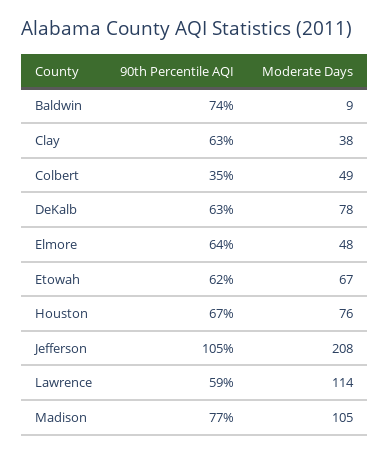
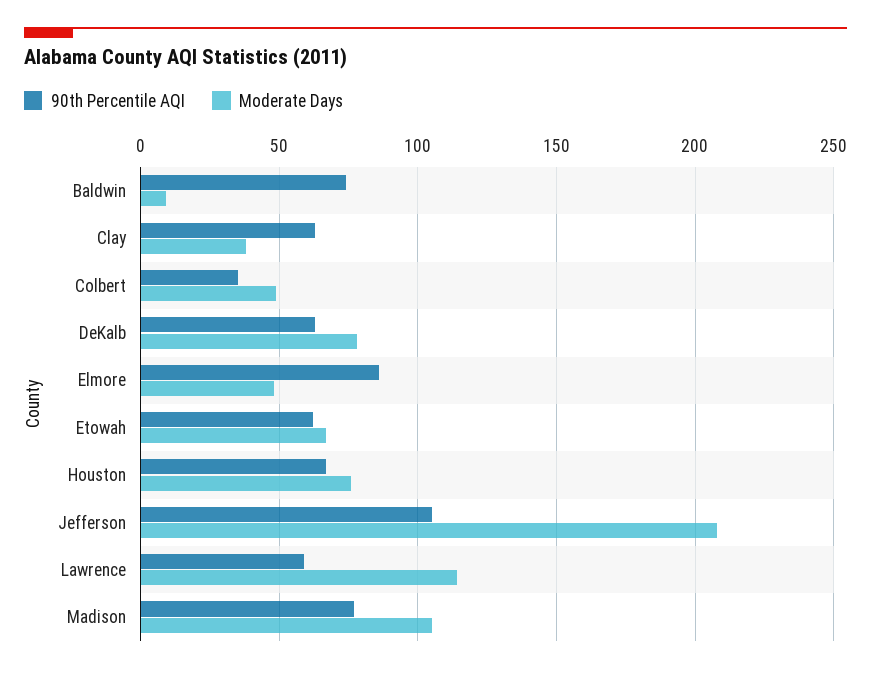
  {
    "90th Percentile AQI": {
      "Baldwin": 74,
      "Clay": 63,
      "Colbert": 35,
      "DeKalb": 63,
-     "Elmore": 64,
+     "Elmore": 85,
      "Etowah": 62,
      "Houston": 67,
      "Jefferson": 105,
      "Lawrence": 59,
      "Madison": 77
    },
    "Moderate Days": {
      "Baldwin": 9,
      "Clay": 38,
      "Colbert": 49,
      "DeKalb": 78,
      "Elmore": 48,
      "Etowah": 67,
      "Houston": 76,
      "Jefferson": 208,
      "Lawrence": 114,
      "Madison": 105
    }
  }

